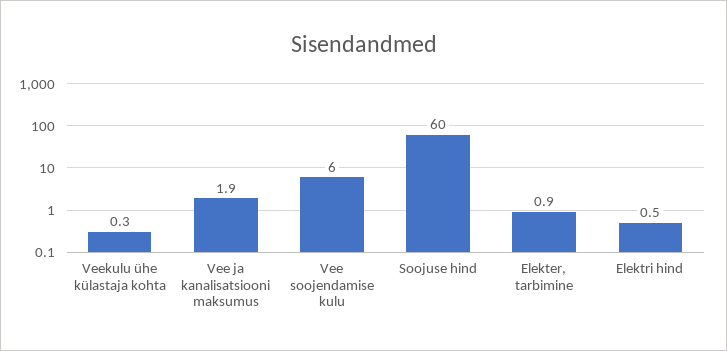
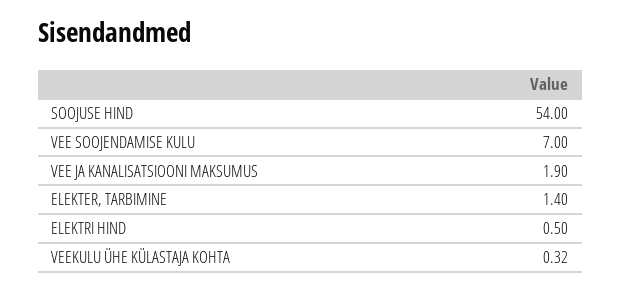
  {
    "Veekulu ühe külastaja kohta": 0.32,
    "Vee ja kanalisatsiooni maksumus": 1.9,
-   "Vee soojendamise kulu": 6,
+   "Vee soojendamise kulu": 7,
-   "Soojuse hind": 60,
+   "Soojuse hind": 54,
-   "Elekter, tarbimine": 0.9,
+   "Elekter, tarbimine": 1.4,
    "Elektri hind": 0.5
  }

